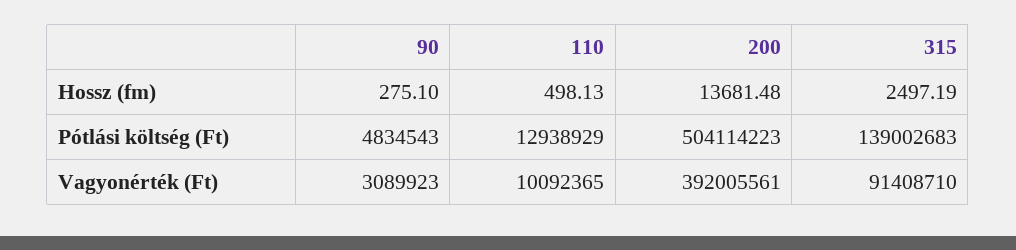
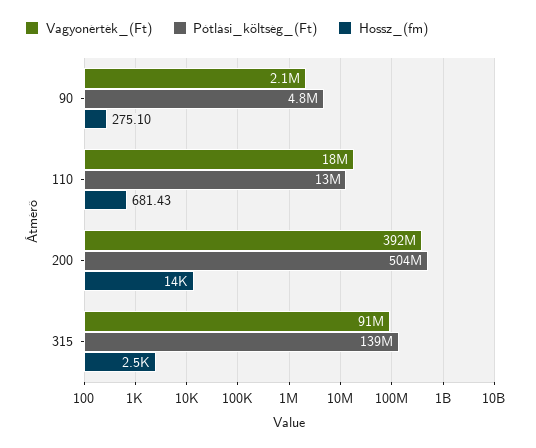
  {
    "Hossz (fm)": {
      "90": 275.1,
-     "110": 498.13,
+     "110": 681.43,
      "200": 13681.48,
      "315": 2497.19
    },
    "Pótlási költség (Ft)": {
      "90": 4834543,
      "110": 12938929,
      "200": 504114223,
      "315": 139002683
    },
    "Vagyonérték (Ft)": {
-     "90": 3089923,
+     "90": 2100000,
-     "110": 10092365,
+     "110": 18000000,
      "200": 392005561,
      "315": 91408710
    }
  }

